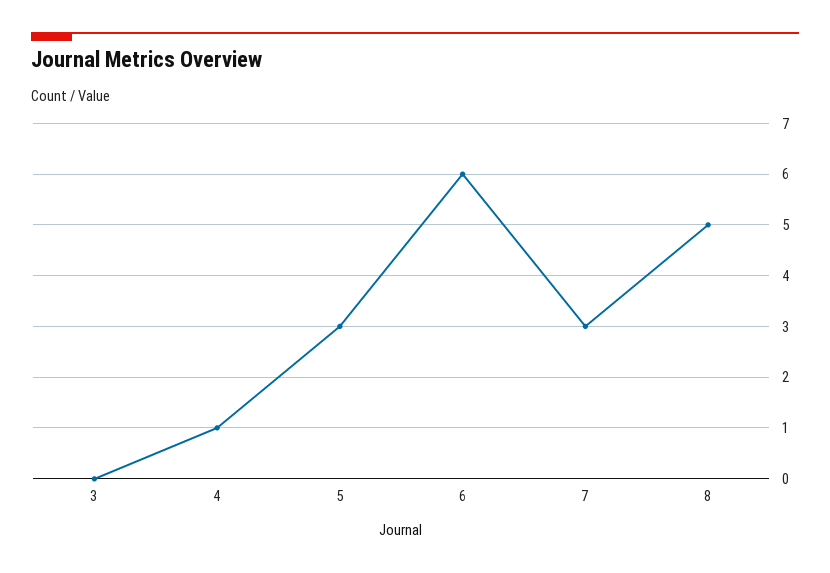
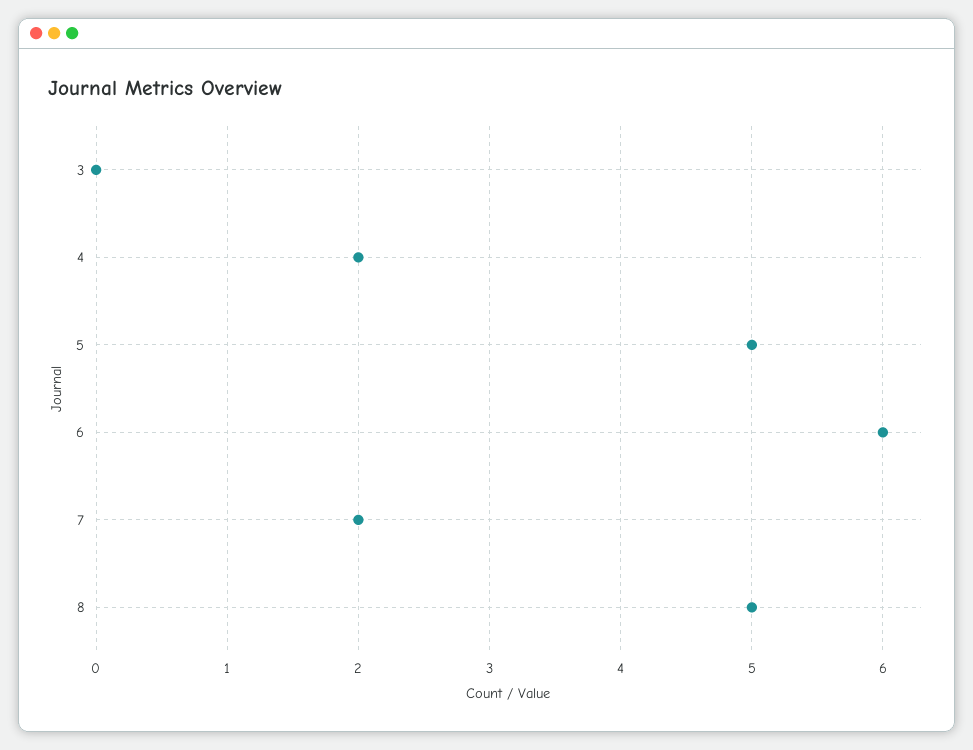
  {
    "3": 0,
-   "4": 1,
+   "4": 2,
-   "5": 3,
+   "5": 5,
    "6": 6,
-   "7": 3,
+   "7": 2,
    "8": 5
  }

